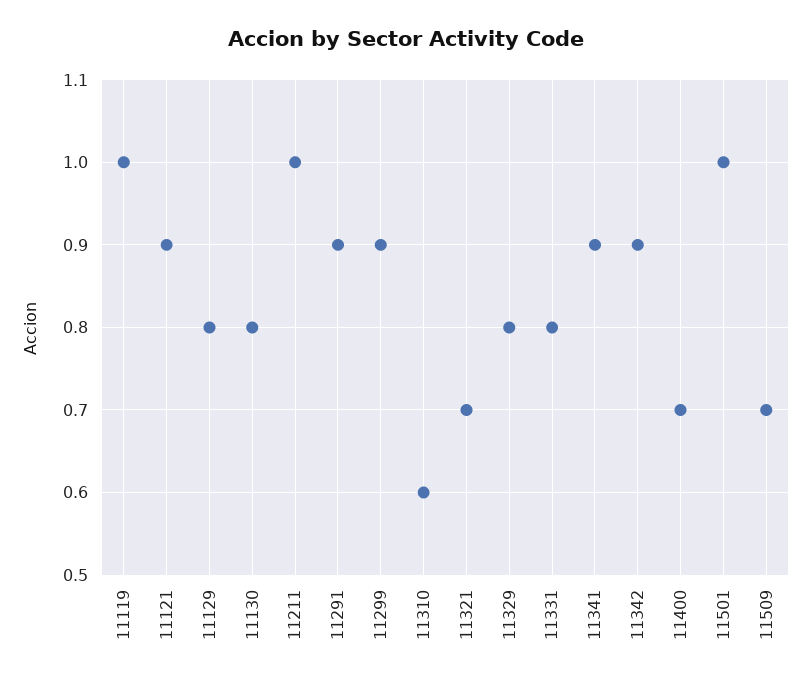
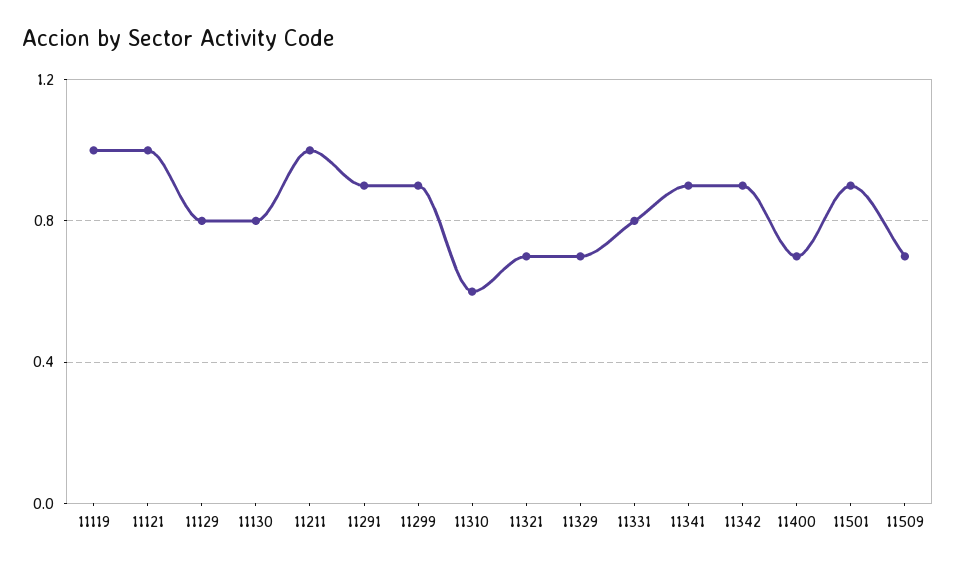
  {
    "11119": 1,
-   "11121": 0.9,
+   "11121": 1,
    "11129": 0.8,
    "11130": 0.8,
    "11211": 1,
    "11291": 0.9,
    "11299": 0.9,
    "11310": 0.6,
    "11321": 0.7,
-   "11329": 0.8,
+   "11329": 0.7,
    "11331": 0.8,
    "11341": 0.9,
    "11342": 0.9,
    "11400": 0.7,
-   "11501": 1,
+   "11501": 0.9,
    "11509": 0.7
  }

